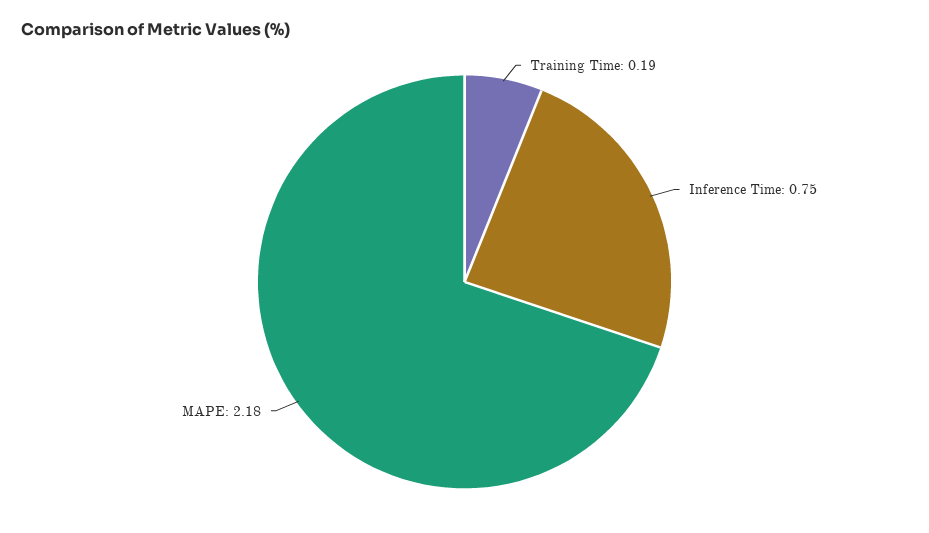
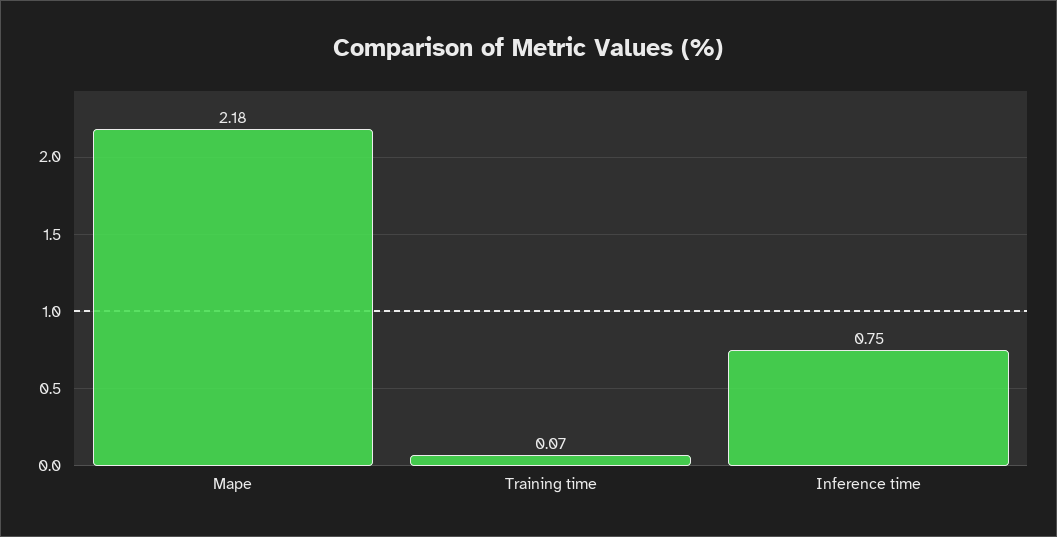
  {
-   "Training Time": 0.19,
+   "Training Time": 0.07,
    "Inference Time": 0.75,
    "MAPE": 2.18
  }

